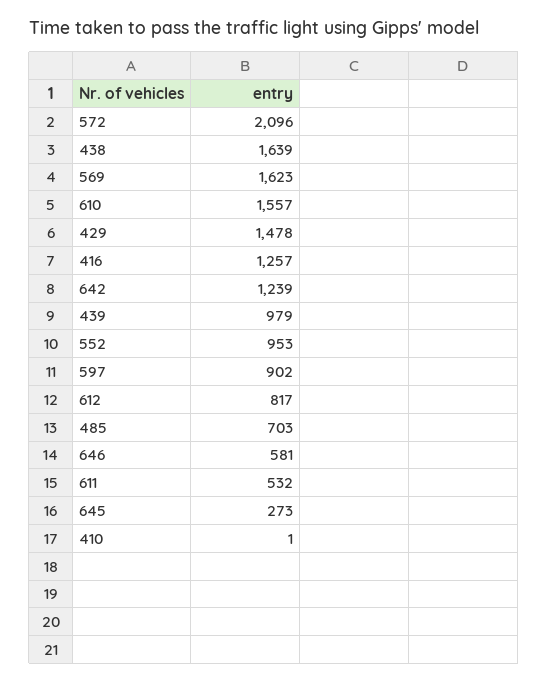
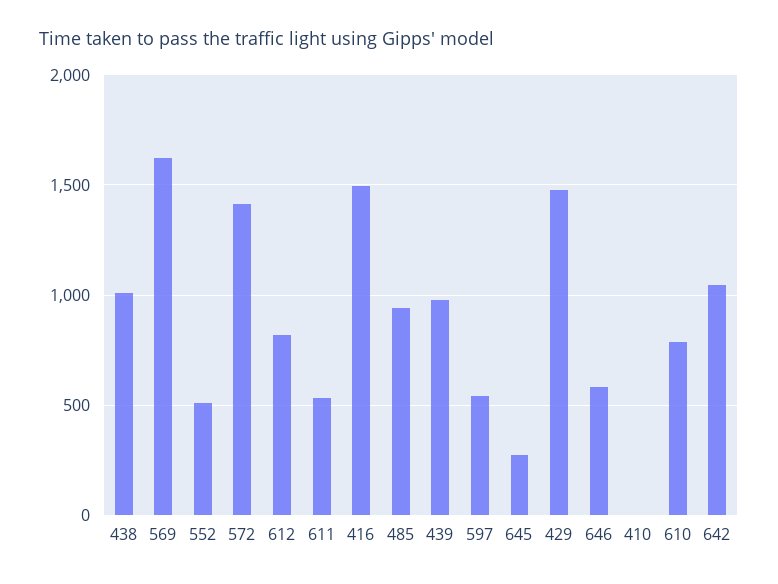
  {
-   "572": 2096,
+   "572": 1400,
-   "438": 1639,
+   "438": 1000,
    "569": 1623,
-   "610": 1557,
+   "610": 800,
    "429": 1478,
-   "416": 1257,
+   "416": 1500,
-   "642": 1239,
+   "642": 1050,
    "439": 979,
-   "552": 953,
+   "552": 500,
-   "597": 902,
+   "597": 550,
    "612": 817,
-   "485": 703,
+   "485": 950,
    "646": 581,
    "611": 532,
    "645": 273,
    "410": 1
  }

